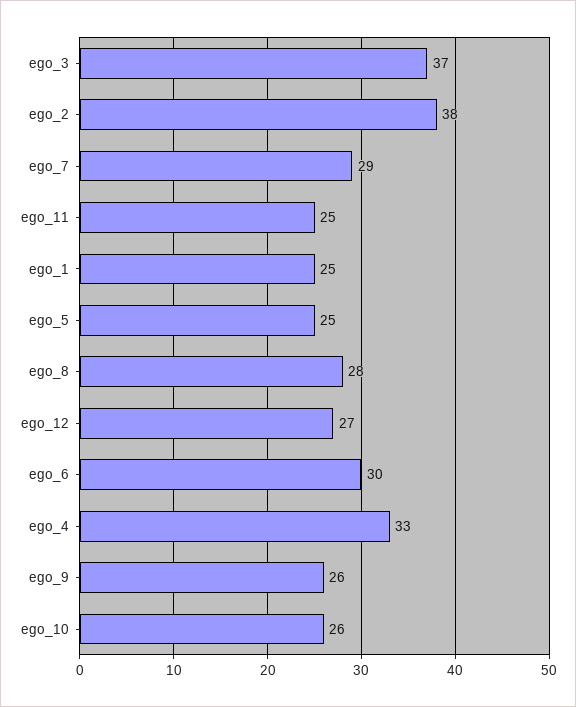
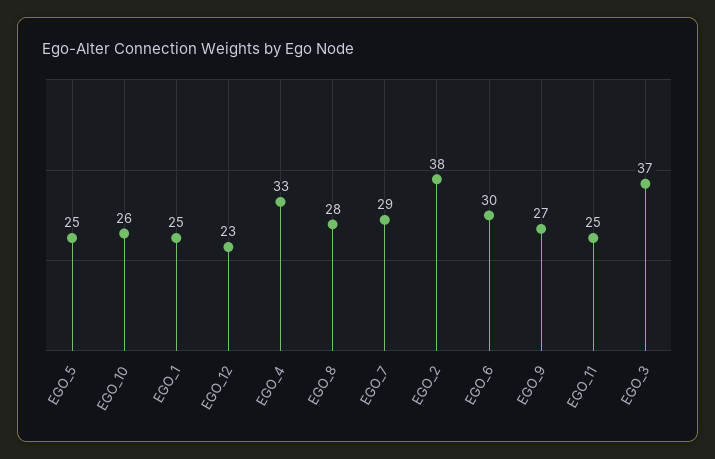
  {
    "ego_3": 37,
    "ego_2": 38,
    "ego_7": 29,
    "ego_11": 25,
    "ego_1": 25,
    "ego_5": 25,
    "ego_8": 28,
-   "ego_12": 27,
+   "ego_12": 23,
    "ego_6": 30,
    "ego_4": 33,
-   "ego_9": 26,
+   "ego_9": 27,
    "ego_10": 26
  }

